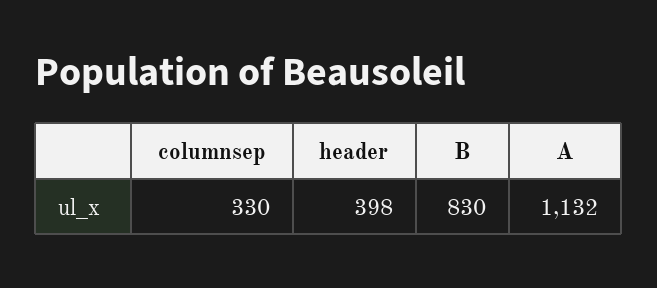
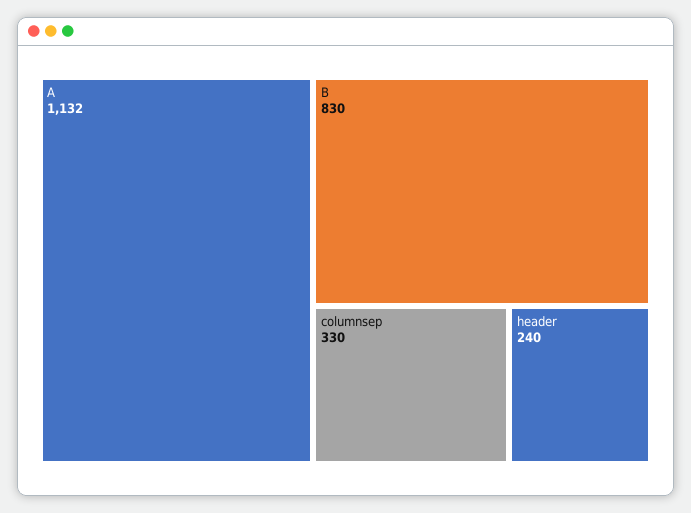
  {
    "columnsep": 330,
-   "header": 398,
+   "header": 240,
    "B": 830,
    "A": 1132
  }

